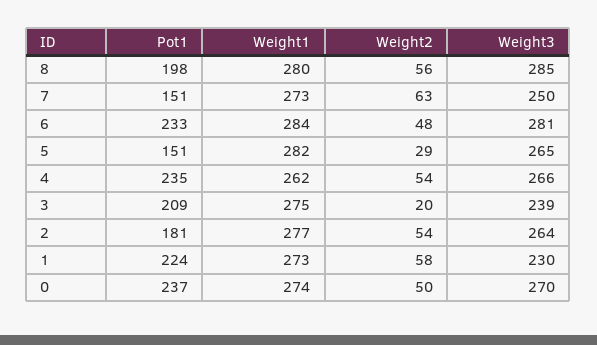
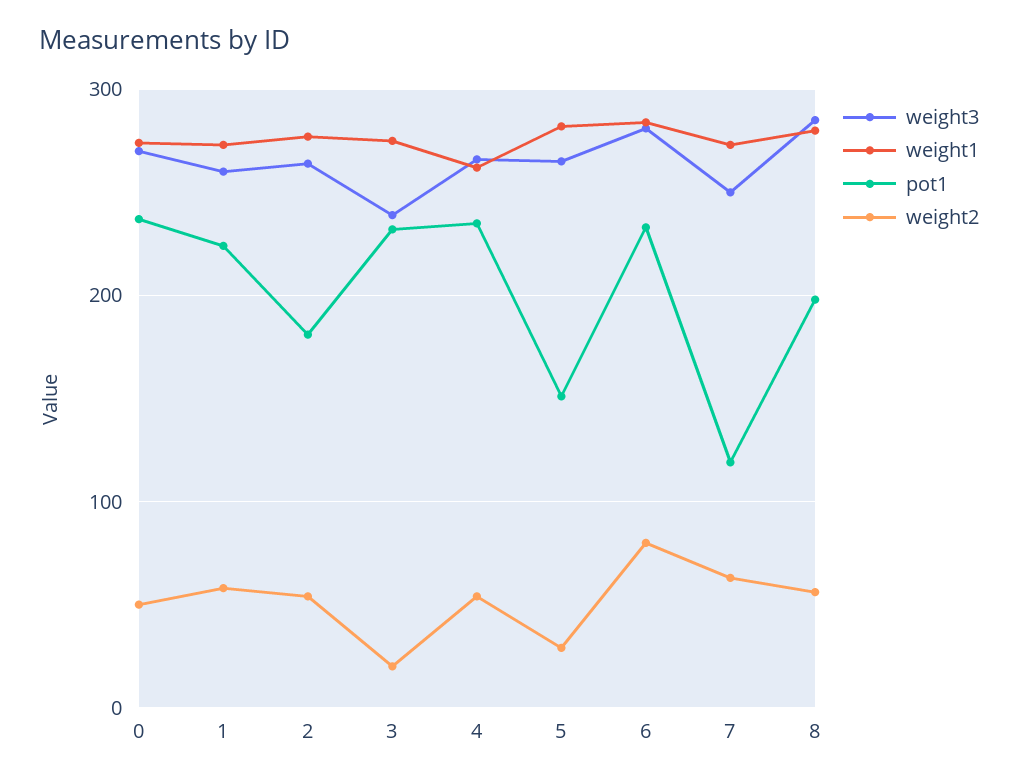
  {
    "Pot1": {
      "8": 198,
-     "7": 151,
+     "7": 120,
      "6": 233,
      "5": 151,
      "4": 235,
-     "3": 209,
+     "3": 230,
      "2": 181,
      "1": 224,
      "0": 237
    },
    "Weight1": {
      "8": 280,
      "7": 273,
      "6": 284,
      "5": 282,
      "4": 262,
      "3": 275,
      "2": 277,
      "1": 273,
      "0": 274
    },
    "Weight2": {
      "8": 56,
      "7": 63,
-     "6": 48,
+     "6": 80,
      "5": 29,
      "4": 54,
      "3": 20,
      "2": 54,
      "1": 58,
      "0": 50
    },
    "Weight3": {
      "8": 285,
      "7": 250,
      "6": 281,
      "5": 265,
      "4": 266,
      "3": 239,
      "2": 264,
-     "1": 230,
+     "1": 260,
      "0": 270
    }
  }

